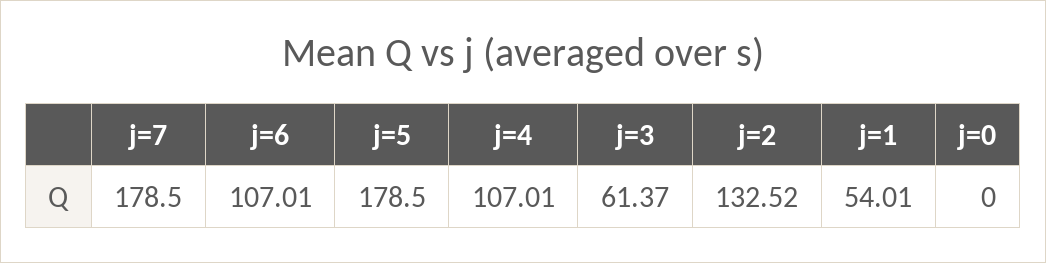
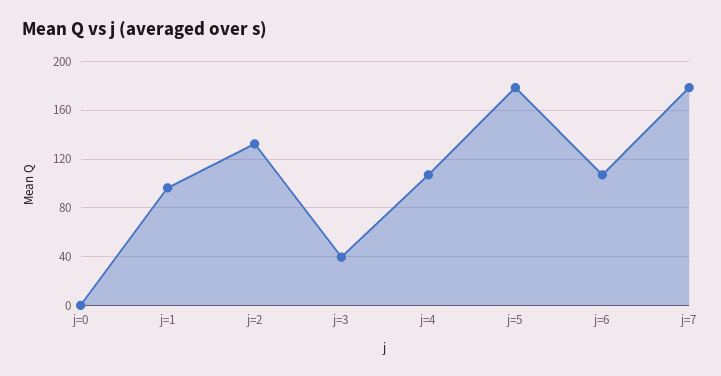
  {
    "j=7": 178.5,
    "j=6": 107.01,
    "j=5": 178.5,
    "j=4": 107.01,
-   "j=3": 61.37,
+   "j=3": 40,
    "j=2": 132.52,
-   "j=1": 54.01,
+   "j=1": 95,
    "j=0": 0
  }

